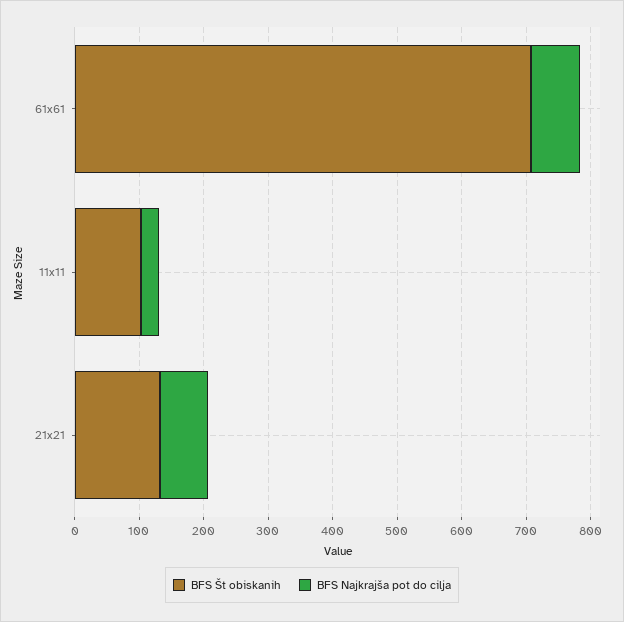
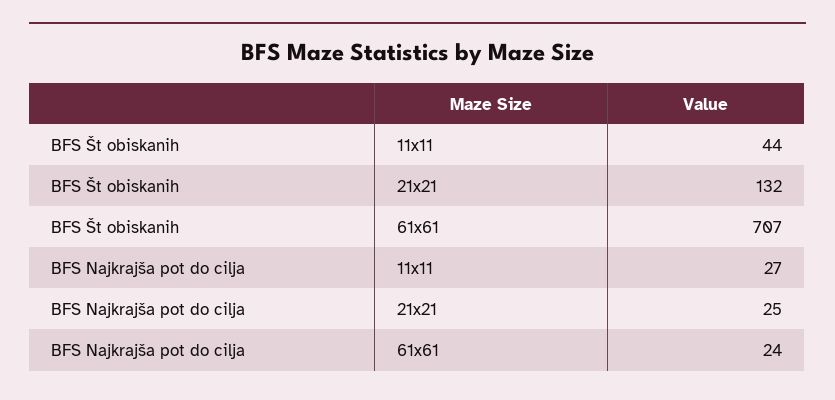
  {
    "BFS Št obiskanih": {
      "61x61": 707,
-     "11x11": 100,
+     "11x11": 44,
      "21x21": 132
    },
    "BFS Najkrajša pot do cilja": {
-     "61x61": 80,
+     "61x61": 24,
      "11x11": 27,
-     "21x21": 80
+     "21x21": 25
    }
  }

